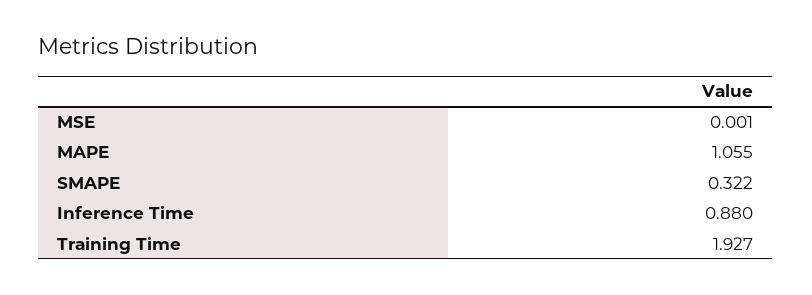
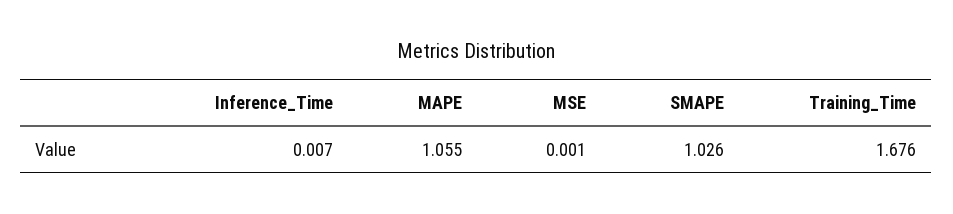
  {
    "MSE": 0.001,
    "MAPE": 1.055,
-   "SMAPE": 0.322,
+   "SMAPE": 1.026,
-   "Inference Time": 0.88,
+   "Inference Time": 0.007,
-   "Training Time": 1.927
+   "Training Time": 1.676
  }

